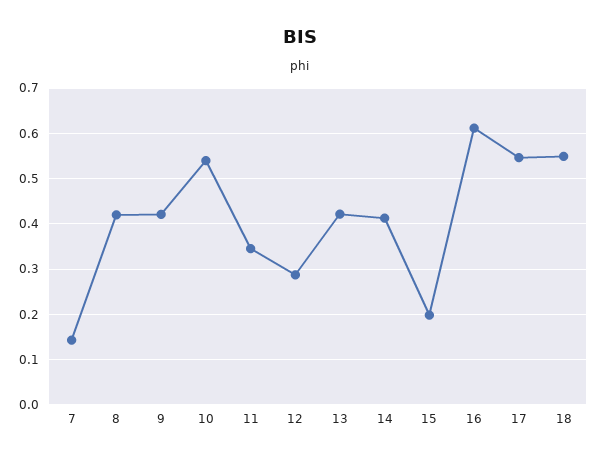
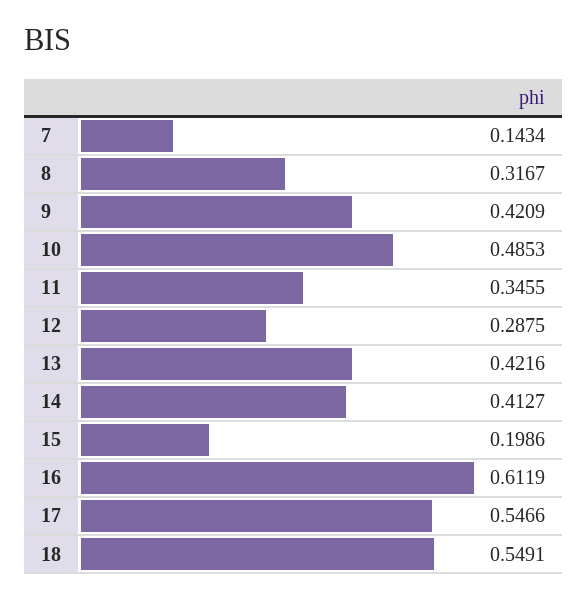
  {
    "7": 0.1434,
-   "8": 0.42,
+   "8": 0.3167,
    "9": 0.4209,
-   "10": 0.54,
+   "10": 0.4853,
    "11": 0.3455,
    "12": 0.2875,
    "13": 0.4216,
    "14": 0.4127,
    "15": 0.1986,
    "16": 0.6119,
    "17": 0.5466,
    "18": 0.5491
  }

